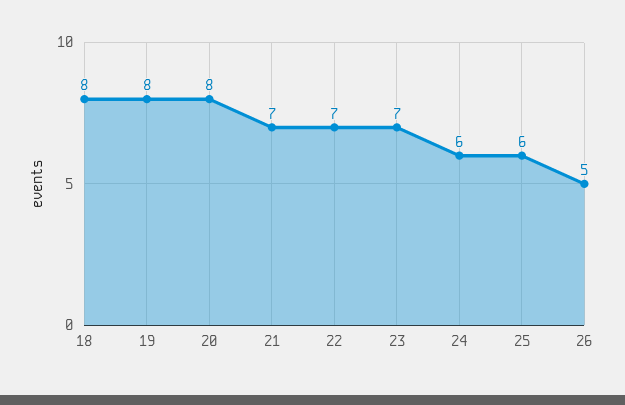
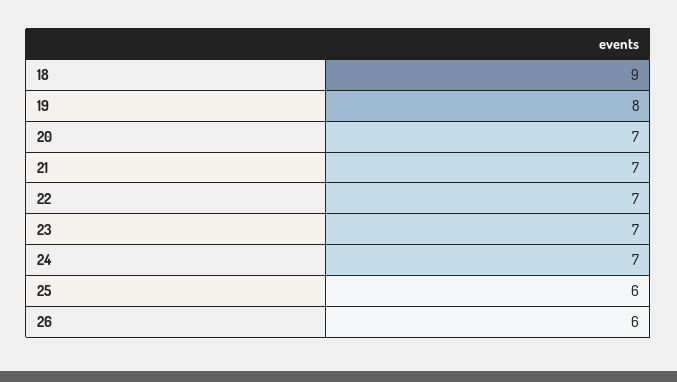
  {
-   "18": 8,
+   "18": 9,
    "19": 8,
-   "20": 8,
+   "20": 7,
    "21": 7,
    "22": 7,
    "23": 7,
-   "24": 6,
+   "24": 7,
    "25": 6,
-   "26": 5
+   "26": 6
  }

